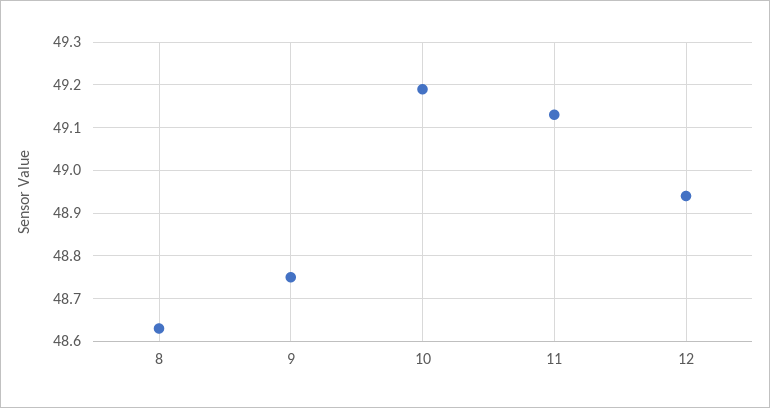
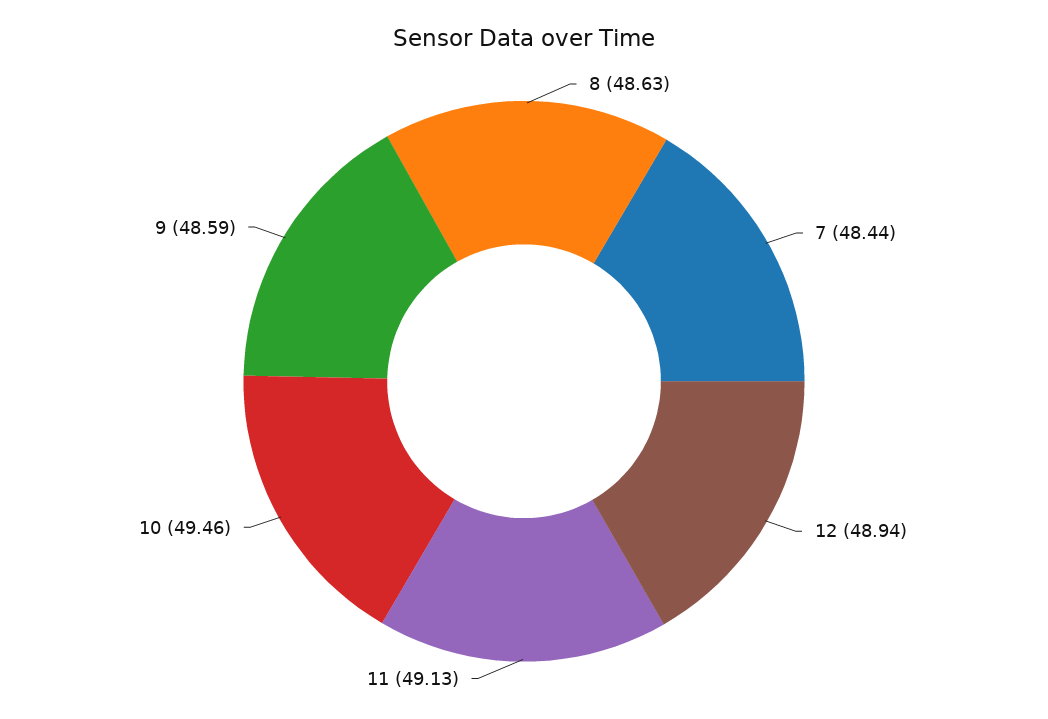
  {
    "8": 48.63,
-   "9": 48.75,
+   "9": 48.59,
-   "10": 49.2,
+   "10": 49.46,
    "11": 49.13,
-   "12": 48.94
+   "12": 48.94,
+   "7": 48.44
  }

